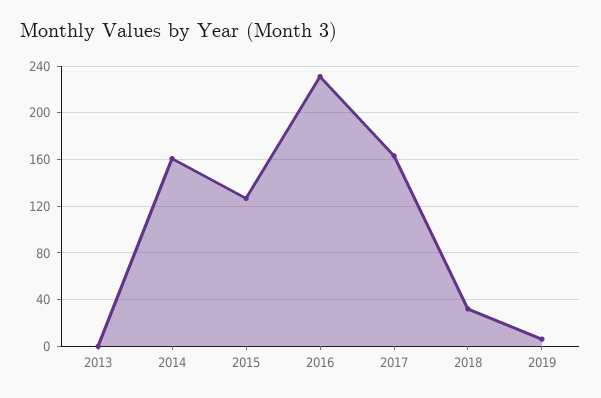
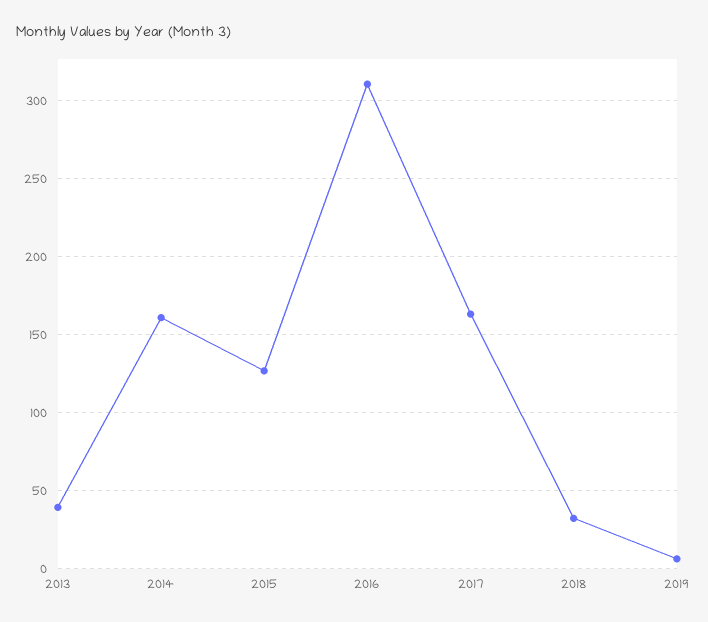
  {
-   "2013": 0,
+   "2013": 40,
    "2014": 160,
    "2015": 125,
-   "2016": 230,
+   "2016": 310,
    "2017": 165,
    "2018": 30,
    "2019": 5
  }

